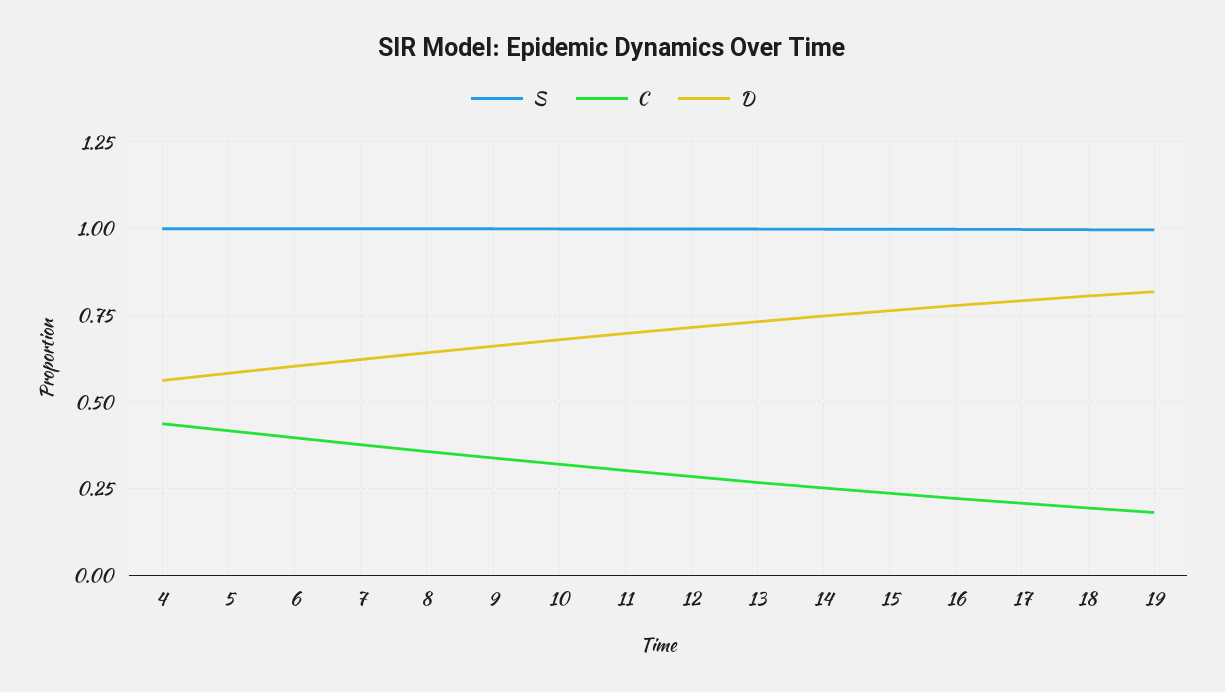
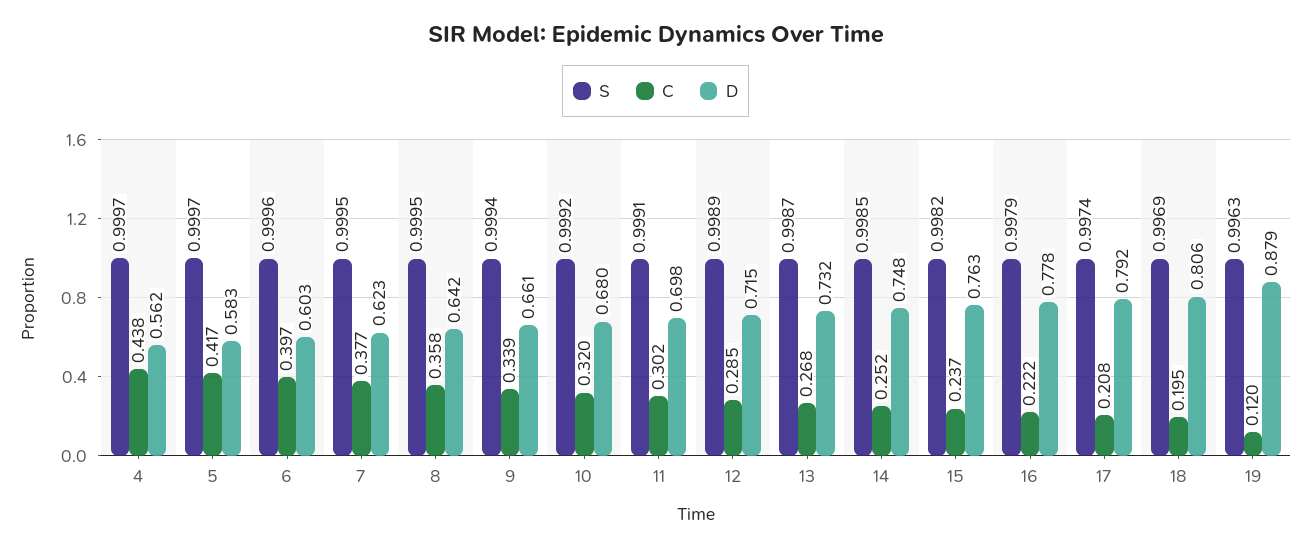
  {
    "S": {
      "4": 0.9997,
      "5": 0.9997,
      "6": 0.9996,
      "7": 0.9995,
      "8": 0.9995,
      "9": 0.9994,
      "10": 0.9992,
      "11": 0.9991,
      "12": 0.9989,
      "13": 0.9987,
      "14": 0.9985,
      "15": 0.9982,
      "16": 0.9979,
      "17": 0.9974,
      "18": 0.9969,
      "19": 0.9963
    },
    "C": {
      "4": 0.438,
      "5": 0.417,
      "6": 0.397,
      "7": 0.377,
      "8": 0.358,
      "9": 0.339,
      "10": 0.32,
      "11": 0.302,
      "12": 0.285,
      "13": 0.268,
      "14": 0.252,
      "15": 0.237,
      "16": 0.222,
      "17": 0.208,
      "18": 0.195,
-     "19": 0.175
+     "19": 0.12
    },
    "D": {
      "4": 0.562,
      "5": 0.583,
      "6": 0.603,
      "7": 0.623,
      "8": 0.642,
      "9": 0.661,
      "10": 0.68,
      "11": 0.698,
      "12": 0.715,
      "13": 0.732,
      "14": 0.748,
      "15": 0.763,
      "16": 0.778,
      "17": 0.792,
      "18": 0.806,
-     "19": 0.825
+     "19": 0.879
    }
  }

